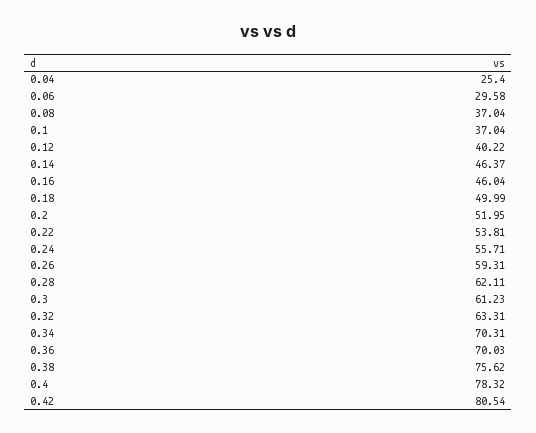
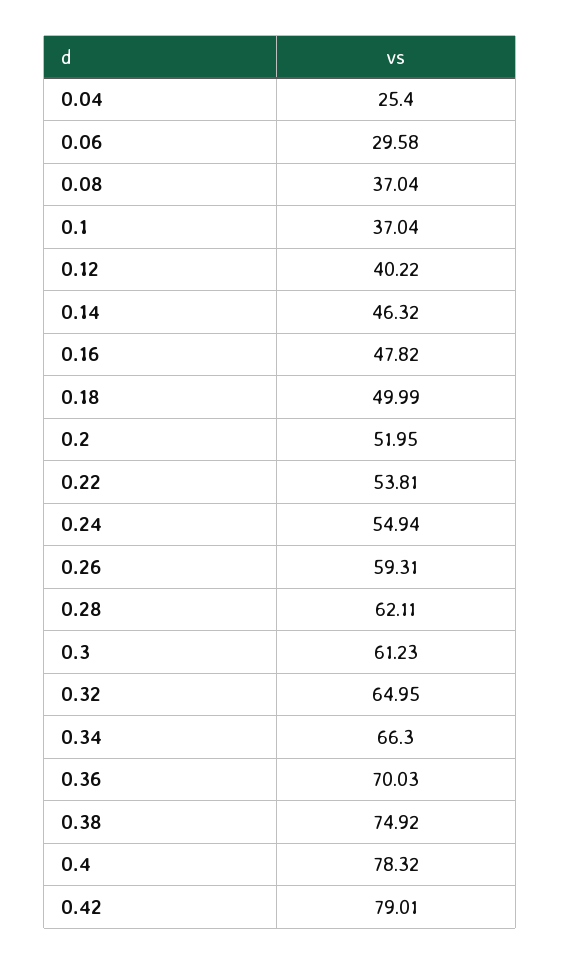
  {
    "0.04": 25.4,
    "0.06": 29.58,
    "0.08": 37.04,
    "0.1": 37.04,
    "0.12": 40.22,
-   "0.14": 46.37,
+   "0.14": 46.32,
-   "0.16": 46.04,
+   "0.16": 47.82,
    "0.18": 49.99,
    "0.2": 51.95,
    "0.22": 53.81,
-   "0.24": 55.71,
+   "0.24": 54.94,
    "0.26": 59.31,
    "0.28": 62.11,
    "0.3": 61.23,
-   "0.32": 63.31,
+   "0.32": 64.95,
-   "0.34": 70.31,
+   "0.34": 66.3,
    "0.36": 70.03,
-   "0.38": 75.62,
+   "0.38": 74.92,
    "0.4": 78.32,
-   "0.42": 80.54
+   "0.42": 79.01
  }

